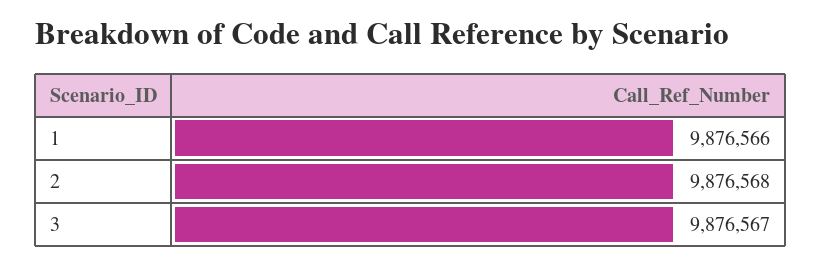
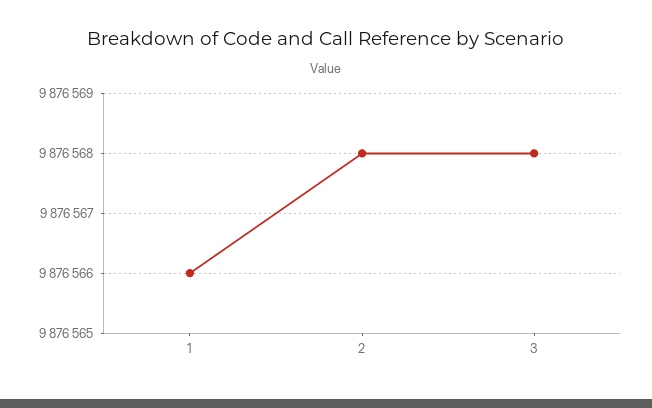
  {
    "1": 9876566,
    "2": 9876568,
-   "3": 9876567
+   "3": 9876568
  }

